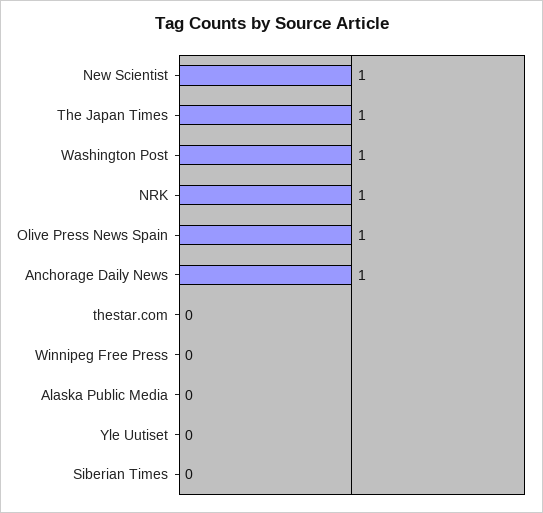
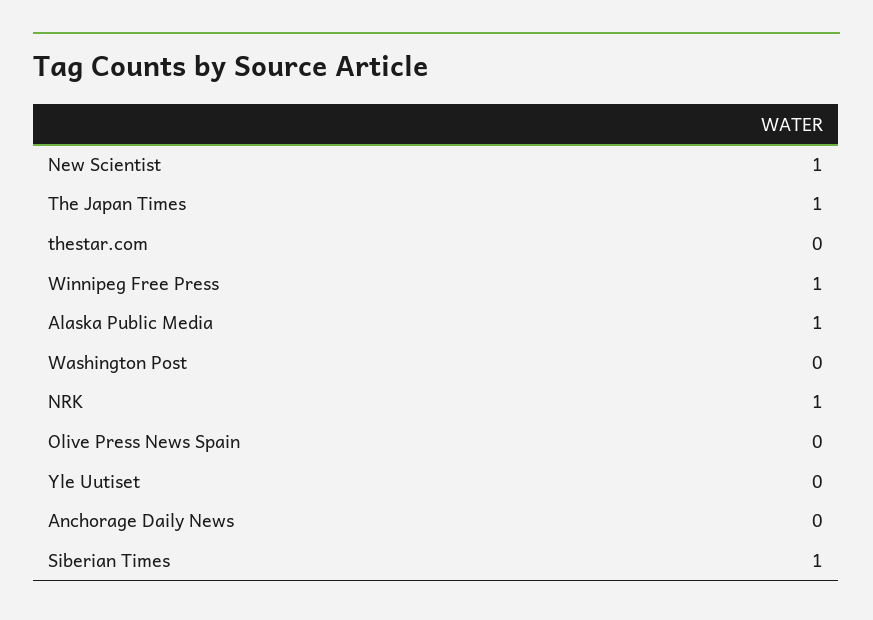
  {
    "New Scientist": 1,
    "The Japan Times": 1,
-   "Washington Post": 1,
+   "Washington Post": 0,
    "NRK": 1,
-   "Olive Press News Spain": 1,
+   "Olive Press News Spain": 0,
-   "Anchorage Daily News": 1,
+   "Anchorage Daily News": 0,
    "thestar.com": 0,
-   "Winnipeg Free Press": 0,
+   "Winnipeg Free Press": 1,
-   "Alaska Public Media": 0,
+   "Alaska Public Media": 1,
    "Yle Uutiset": 0,
-   "Siberian Times": 0
+   "Siberian Times": 1
  }

